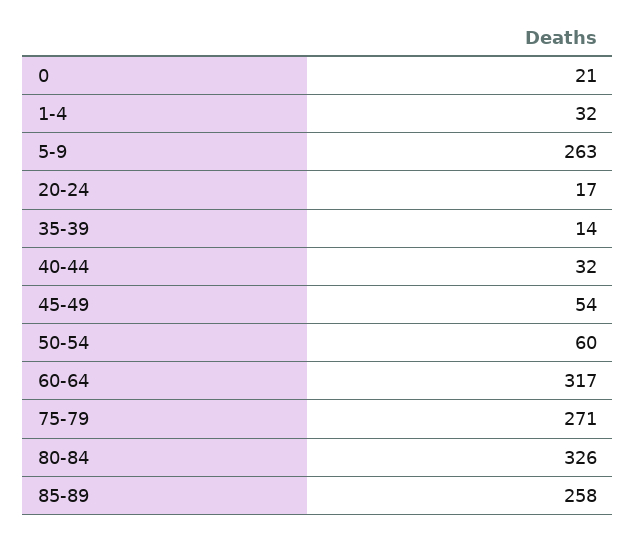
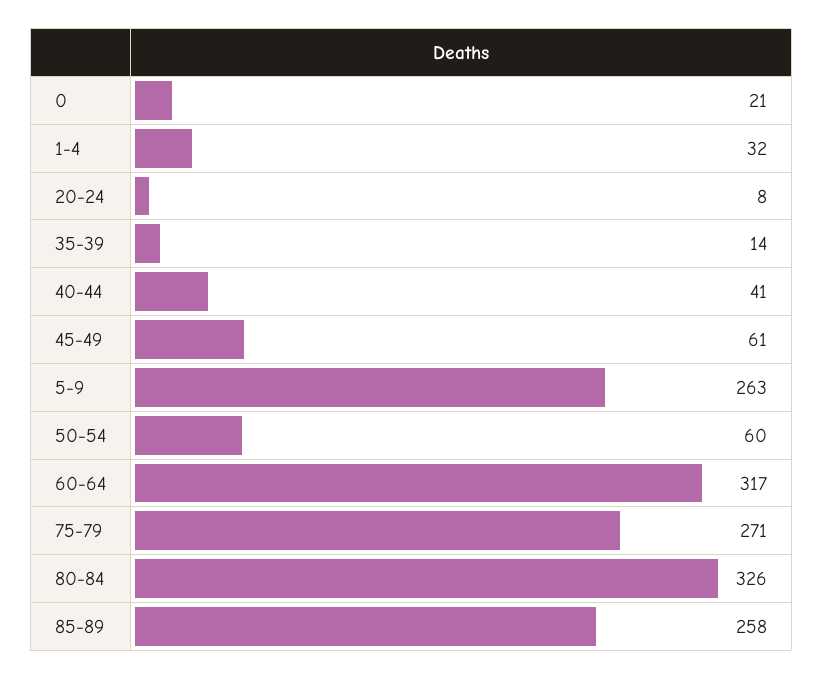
  {
    "0": 21,
    "1-4": 32,
    "5-9": 263,
-   "20-24": 17,
+   "20-24": 8,
    "35-39": 14,
-   "40-44": 32,
+   "40-44": 41,
-   "45-49": 54,
+   "45-49": 61,
    "50-54": 60,
    "60-64": 317,
    "75-79": 271,
    "80-84": 326,
    "85-89": 258
  }

